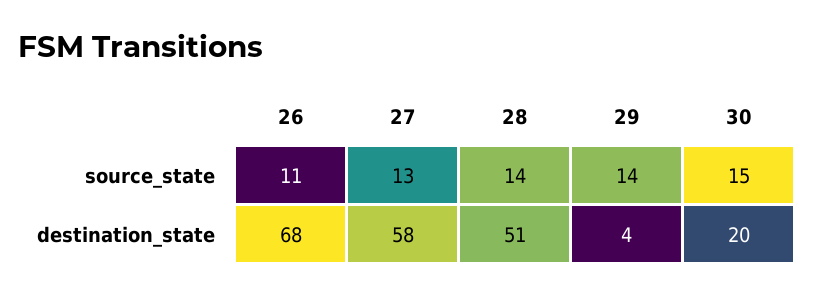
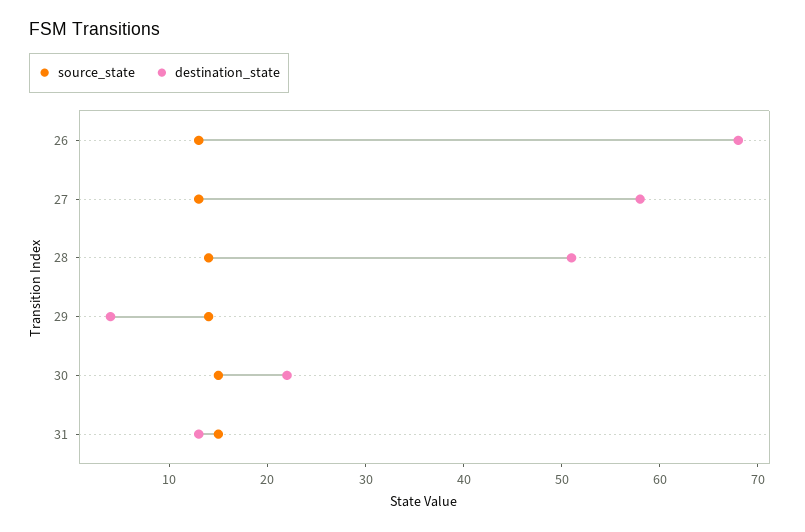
  {
    "source_state": {
-     "26": 11,
+     "26": 13,
      "27": 13,
      "28": 14,
      "29": 14,
-     "30": 15
+     "30": 15,
+     "31": 15
    },
    "destination_state": {
      "26": 68,
      "27": 58,
      "28": 51,
      "29": 4,
-     "30": 20
+     "30": 22,
+     "31": 13
    }
  }

